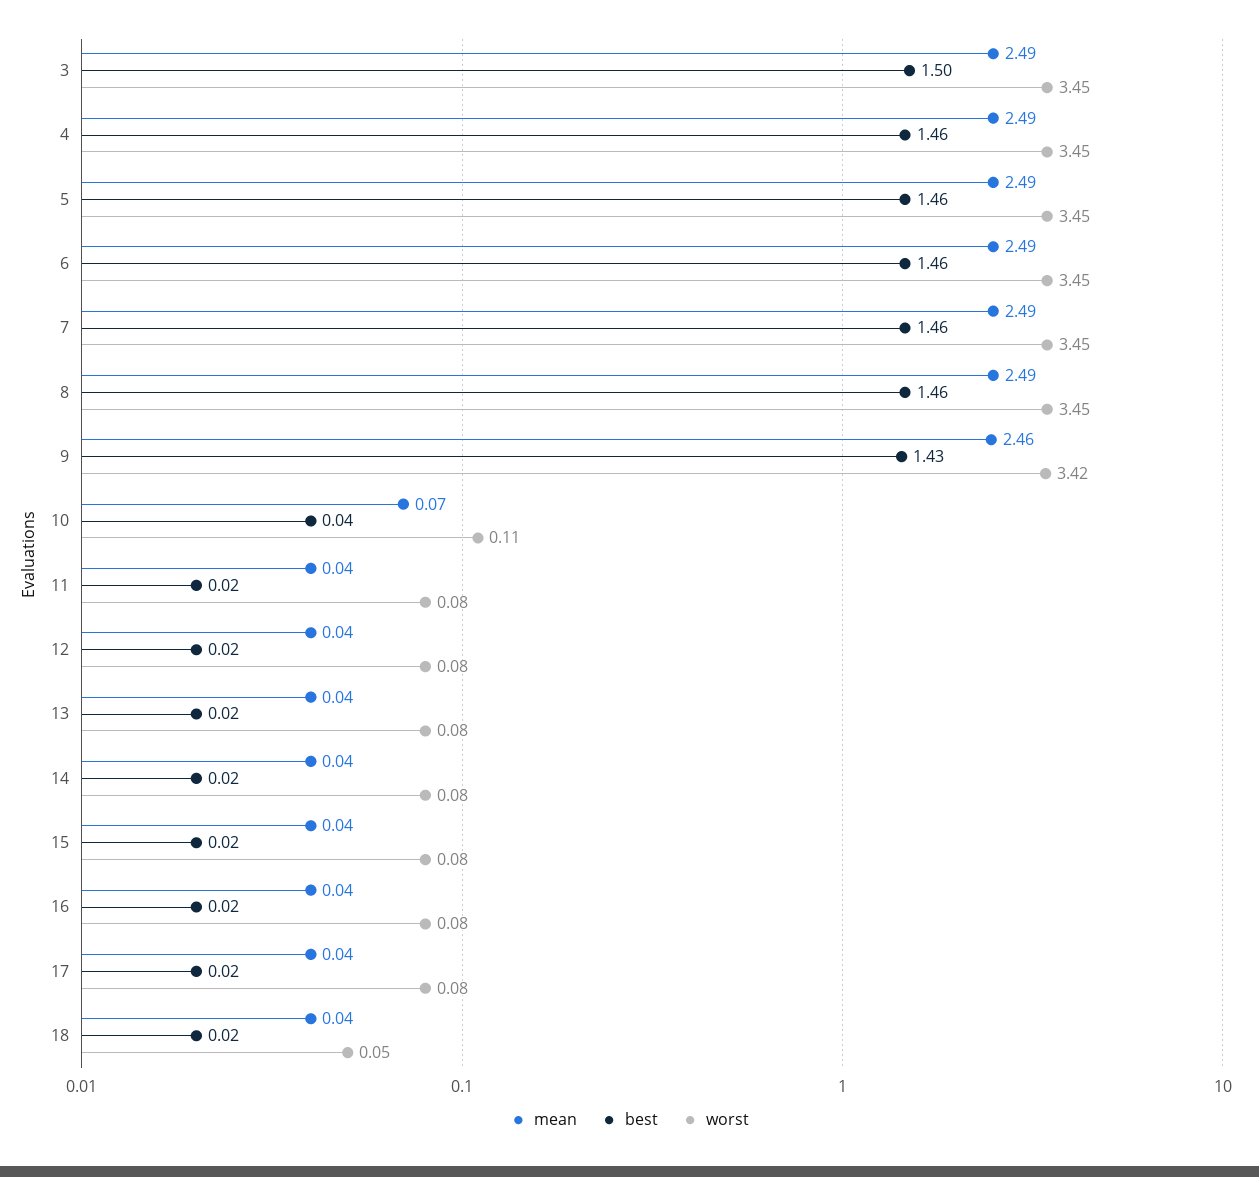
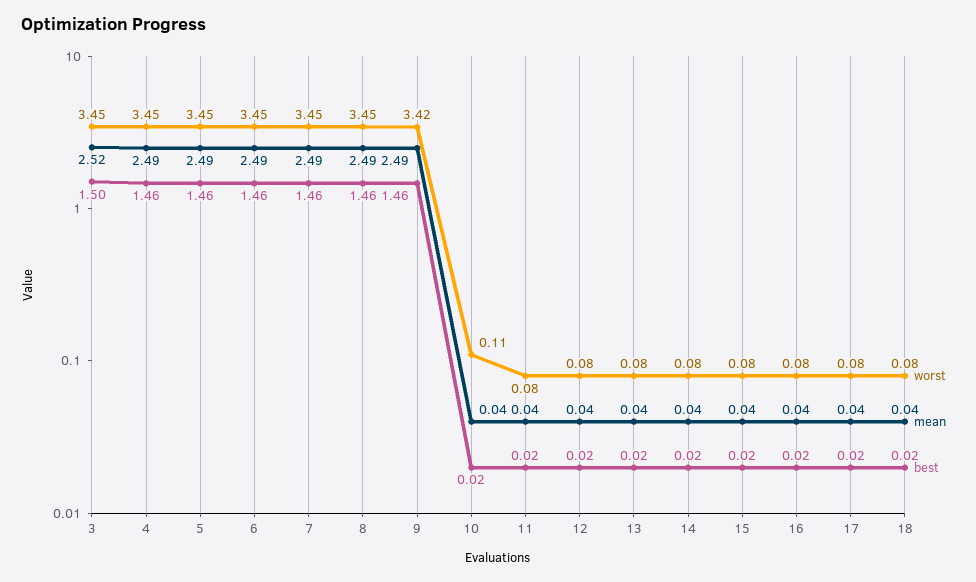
  {
    "mean": {
-     "3": 2.49,
+     "3": 2.52,
      "4": 2.49,
      "5": 2.49,
      "6": 2.49,
      "7": 2.49,
      "8": 2.49,
-     "9": 2.46,
+     "9": 2.49,
-     "10": 0.07,
+     "10": 0.04,
      "11": 0.04,
      "12": 0.04,
      "13": 0.04,
      "14": 0.04,
      "15": 0.04,
      "16": 0.04,
      "17": 0.04,
      "18": 0.04
    },
    "best": {
      "3": 1.5,
      "4": 1.46,
      "5": 1.46,
      "6": 1.46,
      "7": 1.46,
      "8": 1.46,
-     "9": 1.43,
+     "9": 1.46,
-     "10": 0.04,
+     "10": 0.02,
      "11": 0.02,
      "12": 0.02,
      "13": 0.02,
      "14": 0.02,
      "15": 0.02,
      "16": 0.02,
      "17": 0.02,
      "18": 0.02
    },
    "worst": {
      "3": 3.45,
      "4": 3.45,
      "5": 3.45,
      "6": 3.45,
      "7": 3.45,
      "8": 3.45,
      "9": 3.42,
      "10": 0.11,
      "11": 0.08,
      "12": 0.08,
      "13": 0.08,
      "14": 0.08,
      "15": 0.08,
      "16": 0.08,
      "17": 0.08,
-     "18": 0.05
+     "18": 0.08
    }
  }

